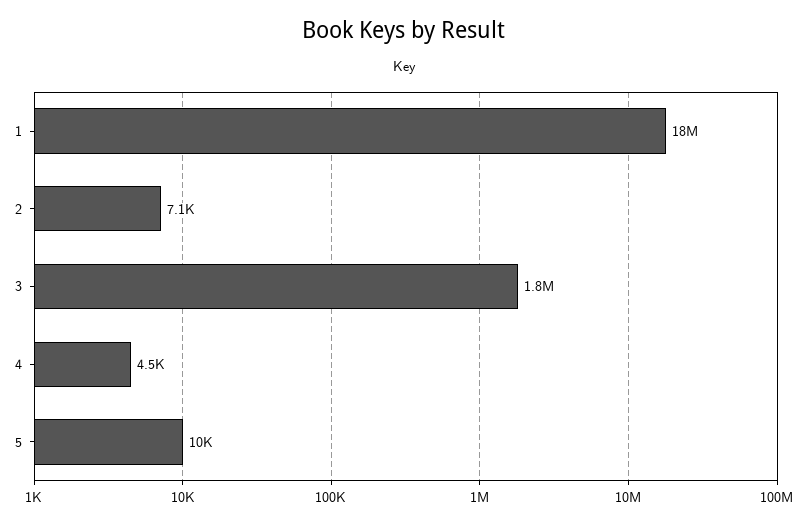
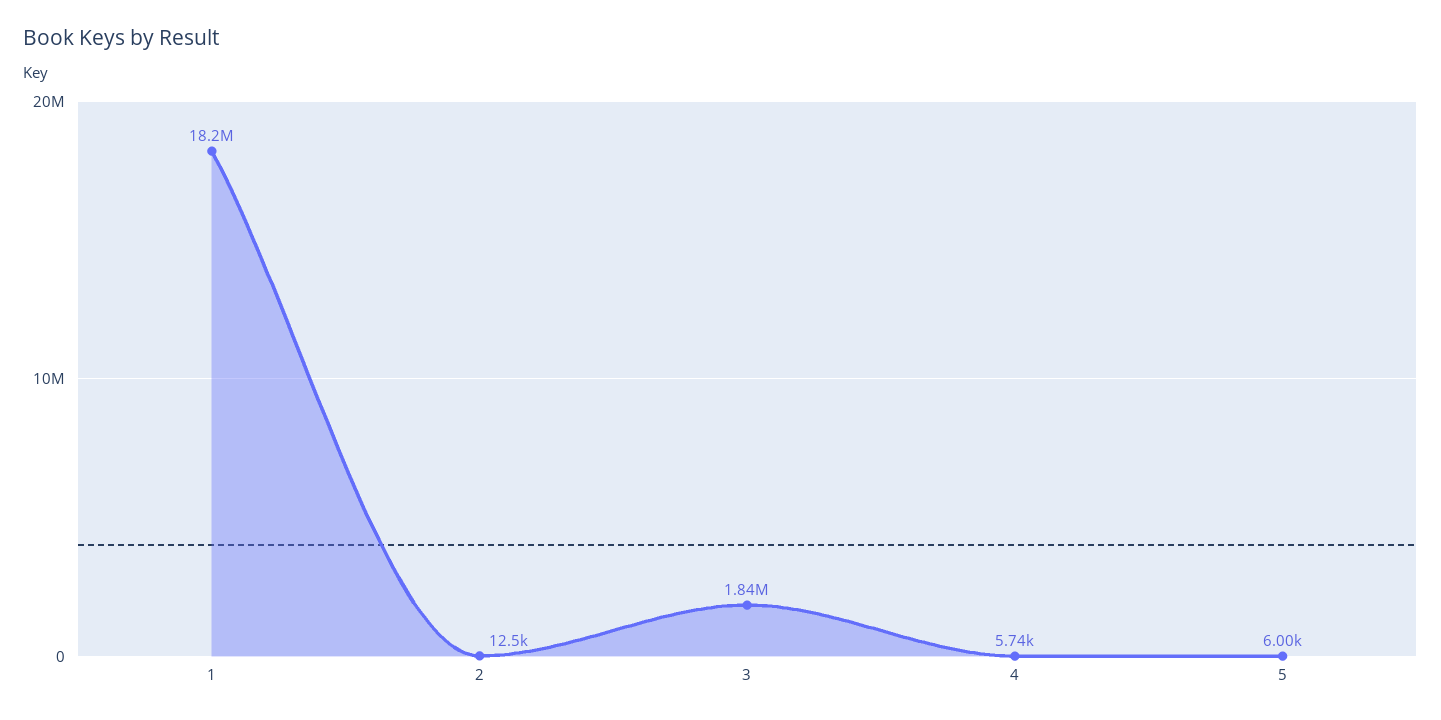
  {
    "1": 18200000,
-   "2": 7100,
+   "2": 12500,
    "3": 1840000,
-   "4": 4500,
+   "4": 5740,
-   "5": 10000
+   "5": 6000
  }

